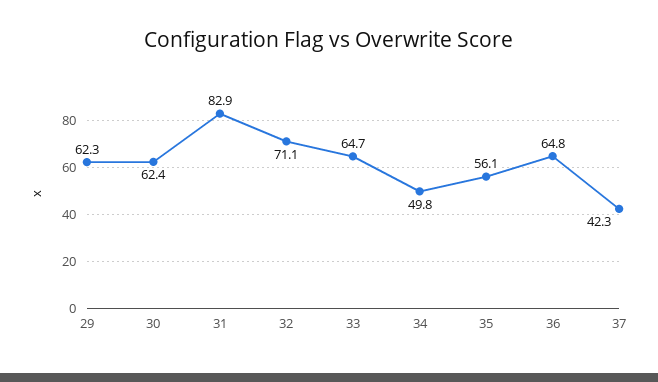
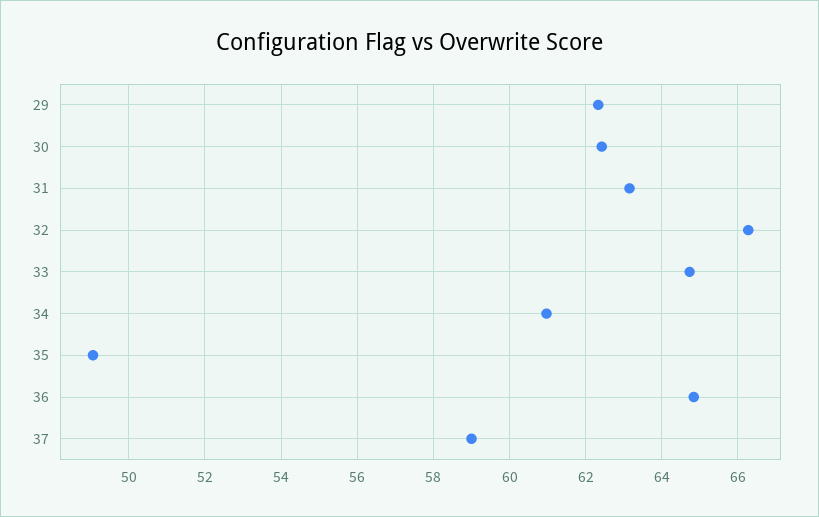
  {
    "29": 62.3,
    "30": 62.4,
-   "31": 82.9,
+   "31": 63.2,
-   "32": 71.1,
+   "32": 66.2,
    "33": 64.7,
-   "34": 49.8,
+   "34": 61,
-   "35": 56.1,
+   "35": 49,
    "36": 64.8,
-   "37": 42.3
+   "37": 59
  }

